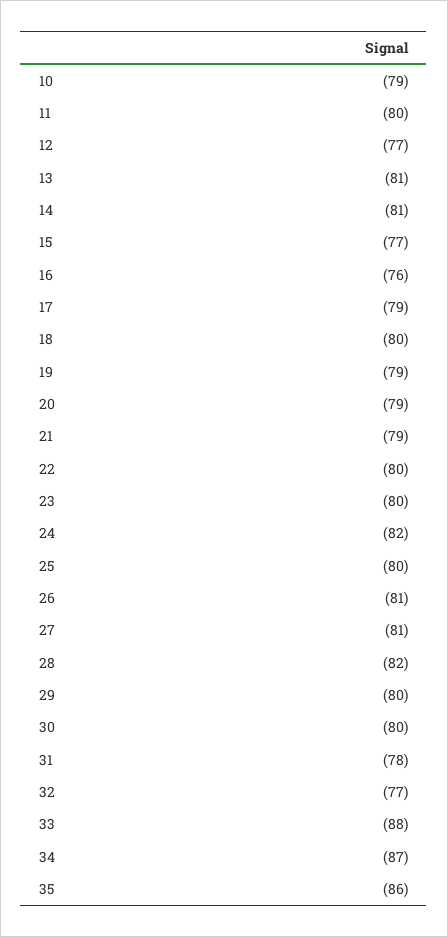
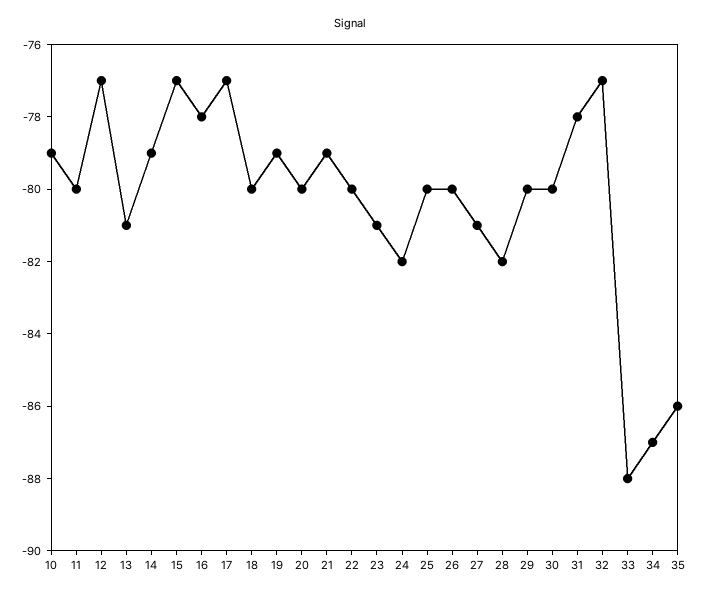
  {
    "10": -79,
    "11": -80,
    "12": -77,
    "13": -81,
-   "14": -81,
+   "14": -79,
    "15": -77,
-   "16": -76,
+   "16": -78,
-   "17": -79,
+   "17": -77,
    "18": -80,
    "19": -79,
-   "20": -79,
+   "20": -80,
    "21": -79,
    "22": -80,
-   "23": -80,
+   "23": -81,
    "24": -82,
    "25": -80,
-   "26": -81,
+   "26": -80,
    "27": -81,
    "28": -82,
    "29": -80,
    "30": -80,
    "31": -78,
    "32": -77,
    "33": -88,
    "34": -87,
    "35": -86
  }

